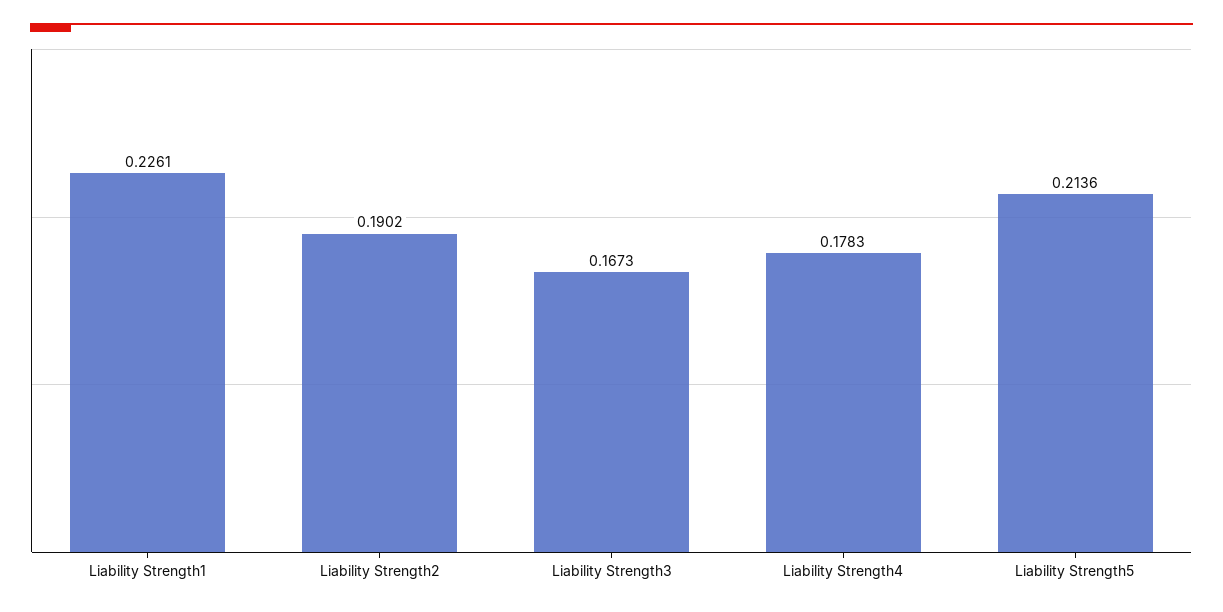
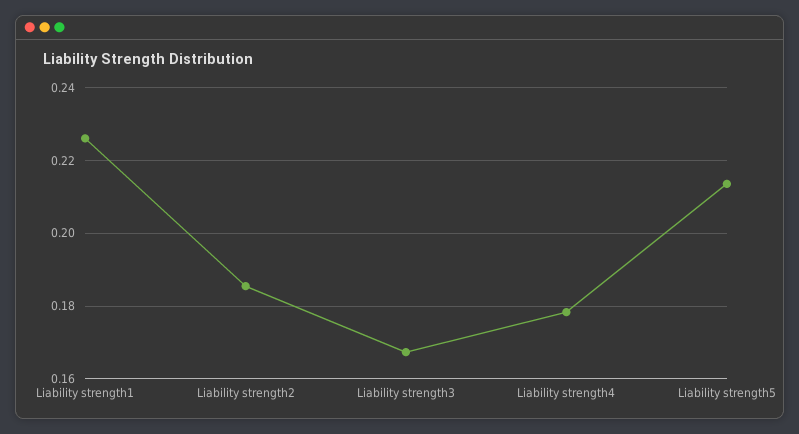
  {
    "Liability Strength1": 0.2261,
-   "Liability Strength2": 0.1902,
+   "Liability Strength2": 0.186,
    "Liability Strength3": 0.1673,
    "Liability Strength4": 0.1783,
    "Liability Strength5": 0.2136
  }

